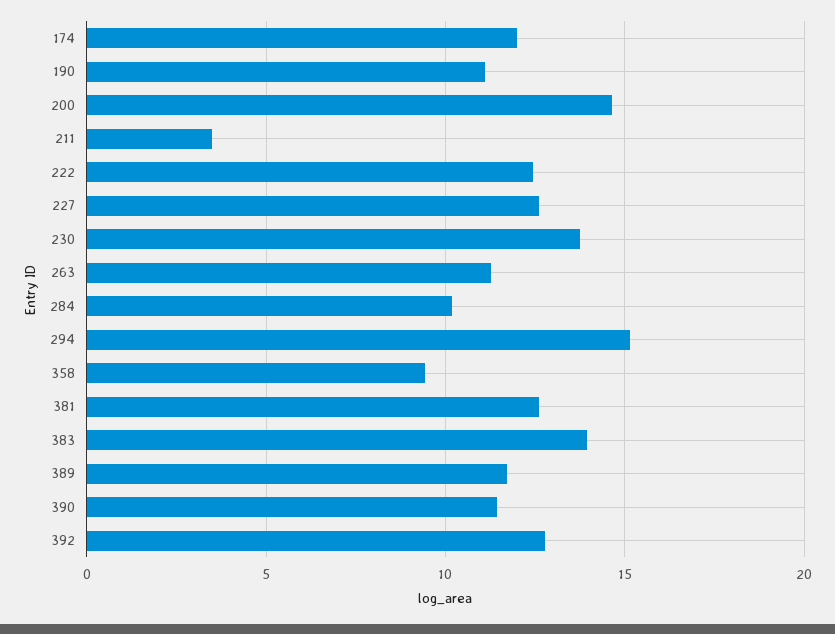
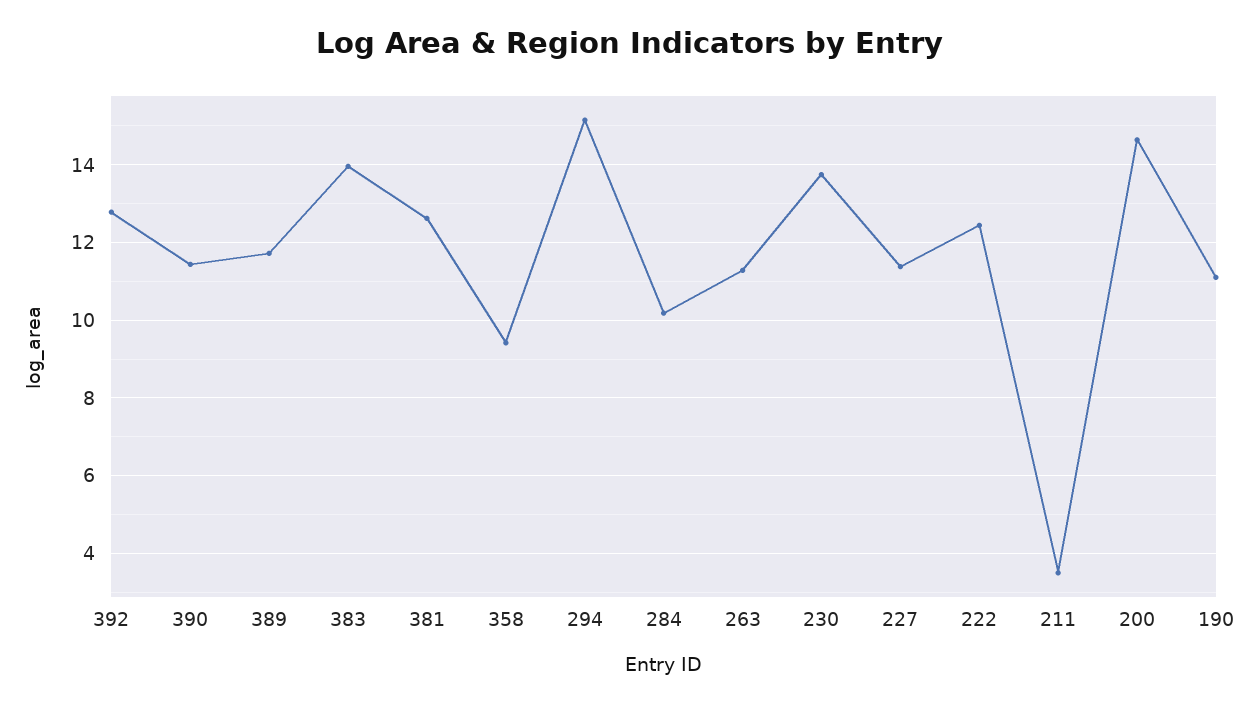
  {
-   "174": 12,
    "190": 11.2,
    "200": 14.6,
    "211": 3.6,
    "222": 12.4,
-   "227": 12.5,
+   "227": 11.4,
    "230": 13.8,
    "263": 11.2,
    "284": 10.2,
    "294": 15.2,
    "358": 9.4,
    "381": 12.6,
    "383": 14,
    "389": 11.8,
    "390": 11.4,
    "392": 12.8
  }

